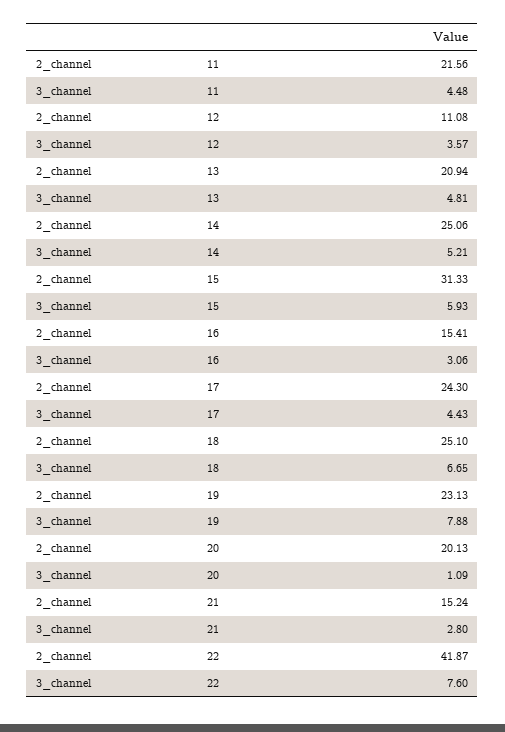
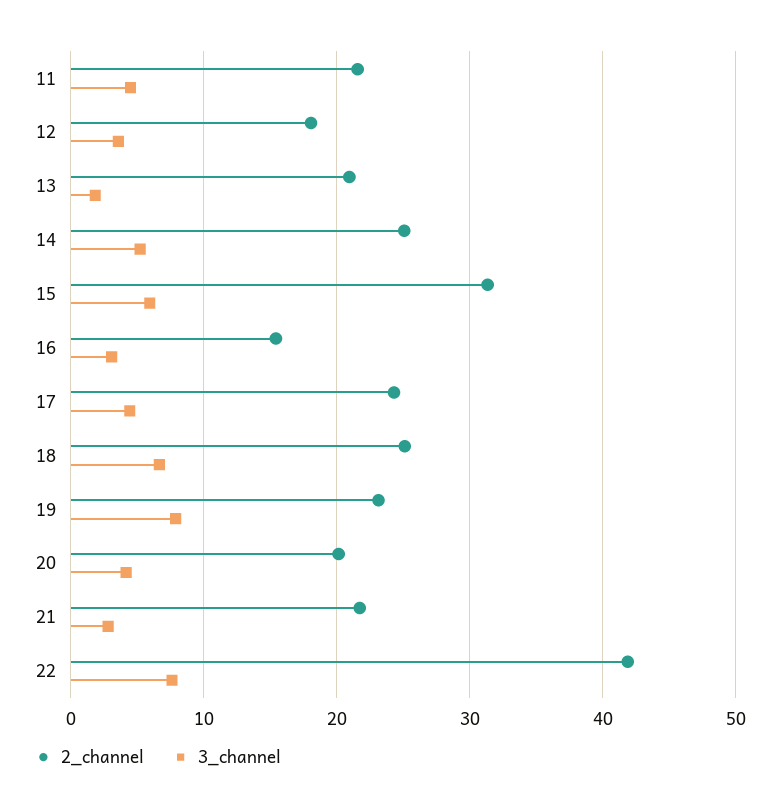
  {
    "2_channel": {
      "11": 21.56,
-     "12": 11.08,
+     "12": 18,
      "13": 20.94,
      "14": 25.06,
      "15": 31.33,
      "16": 15.41,
      "17": 24.3,
      "18": 25.1,
      "19": 23.13,
      "20": 20.13,
-     "21": 15.24,
+     "21": 22,
      "22": 41.87
    },
    "3_channel": {
      "11": 4.48,
      "12": 3.57,
-     "13": 4.81,
+     "13": 2,
      "14": 5.21,
      "15": 5.93,
      "16": 3.06,
      "17": 4.43,
      "18": 6.65,
      "19": 7.88,
-     "20": 1.09,
+     "20": 4,
      "21": 2.8,
      "22": 7.6
    }
  }

